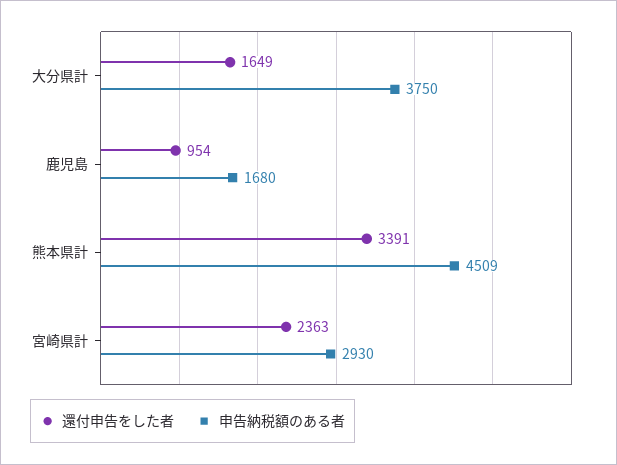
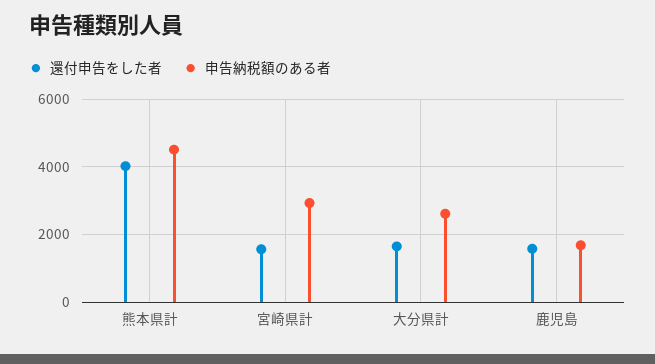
  {
    "還付申告をした者": {
      "大分県計": 1649,
-     "鹿児島": 954,
+     "鹿児島": 1600,
-     "熊本県計": 3391,
+     "熊本県計": 4000,
-     "宮崎県計": 2363
+     "宮崎県計": 1600
    },
    "申告納税額のある者": {
-     "大分県計": 3750,
+     "大分県計": 2600,
      "鹿児島": 1680,
      "熊本県計": 4509,
      "宮崎県計": 2930
    }
  }

